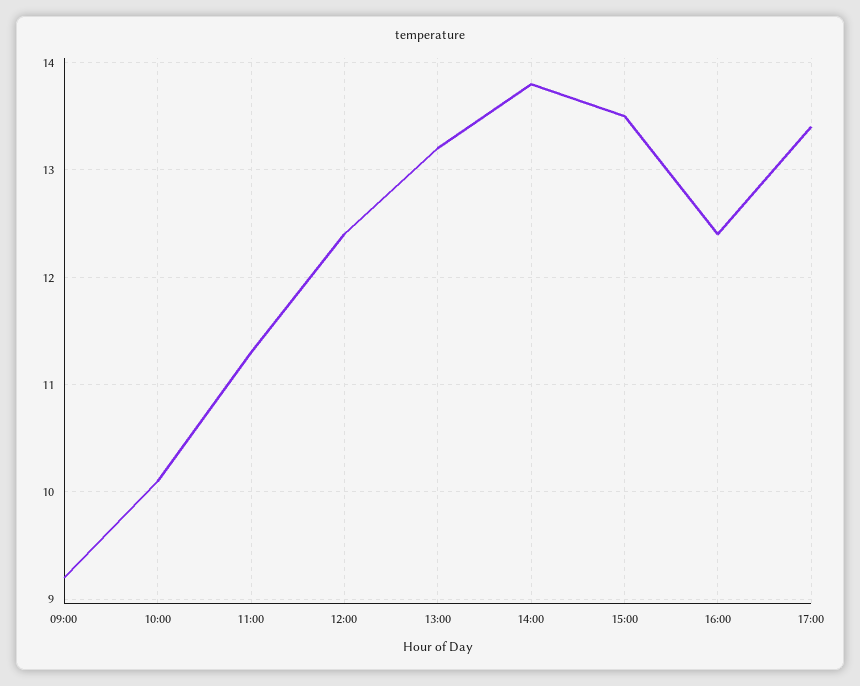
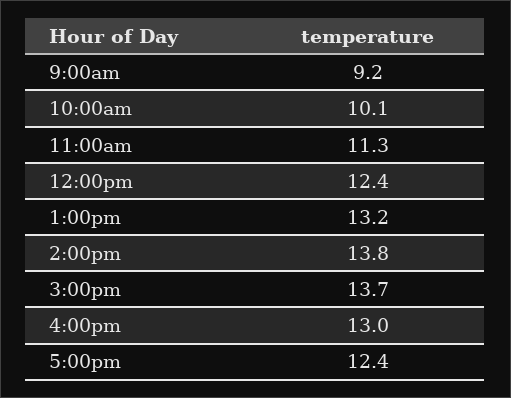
  {
    "09:00": 9.2,
    "10:00": 10.1,
    "11:00": 11.3,
    "12:00": 12.4,
    "13:00": 13.2,
    "14:00": 13.8,
-   "15:00": 13.5,
+   "15:00": 13.7,
-   "16:00": 12.4,
+   "16:00": 13,
-   "17:00": 13.4
+   "17:00": 12.4
  }

